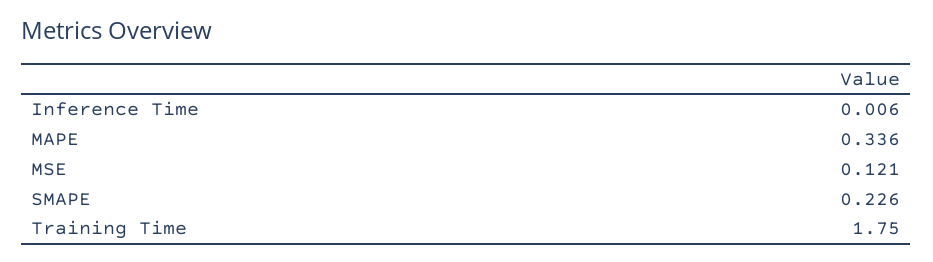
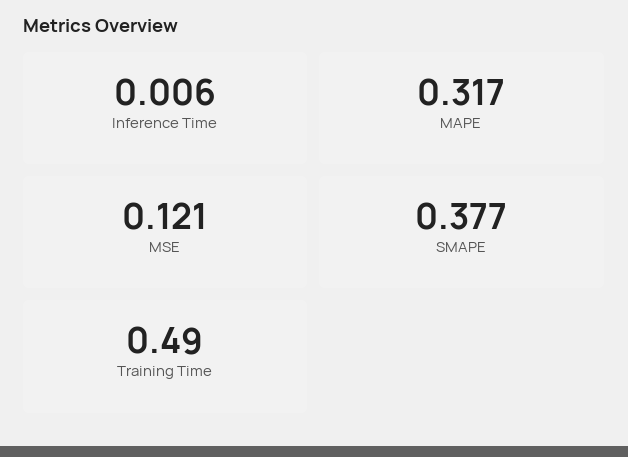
  {
    "Inference Time": 0.006,
-   "MAPE": 0.336,
+   "MAPE": 0.317,
    "MSE": 0.121,
-   "SMAPE": 0.226,
+   "SMAPE": 0.377,
-   "Training Time": 1.75
+   "Training Time": 0.49
  }

